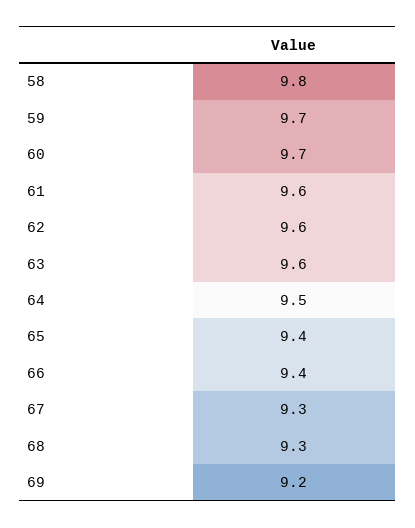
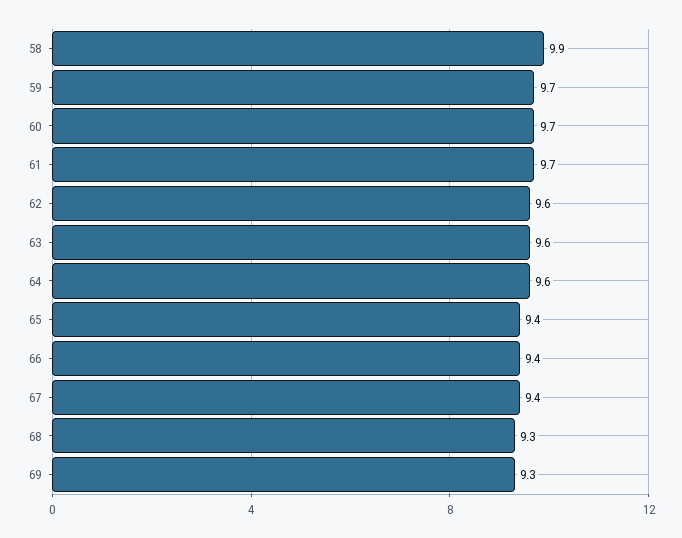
  {
-   "58": 9.8,
+   "58": 9.9,
    "59": 9.7,
    "60": 9.7,
-   "61": 9.6,
+   "61": 9.7,
    "62": 9.6,
    "63": 9.6,
-   "64": 9.5,
+   "64": 9.6,
    "65": 9.4,
    "66": 9.4,
-   "67": 9.3,
+   "67": 9.4,
    "68": 9.3,
-   "69": 9.2
+   "69": 9.3
  }

